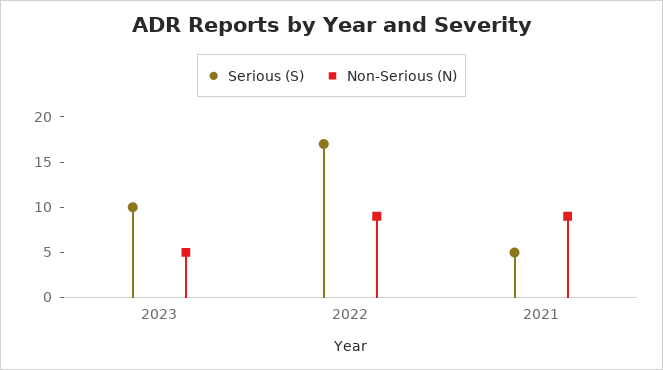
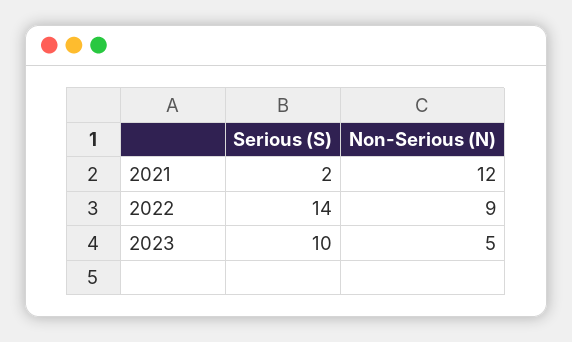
  {
    "Serious (S)": {
      "2023": 10,
-     "2022": 17,
+     "2022": 14,
-     "2021": 5
+     "2021": 2
    },
    "Non-Serious (N)": {
      "2023": 5,
      "2022": 9,
-     "2021": 9
+     "2021": 12
    }
  }

